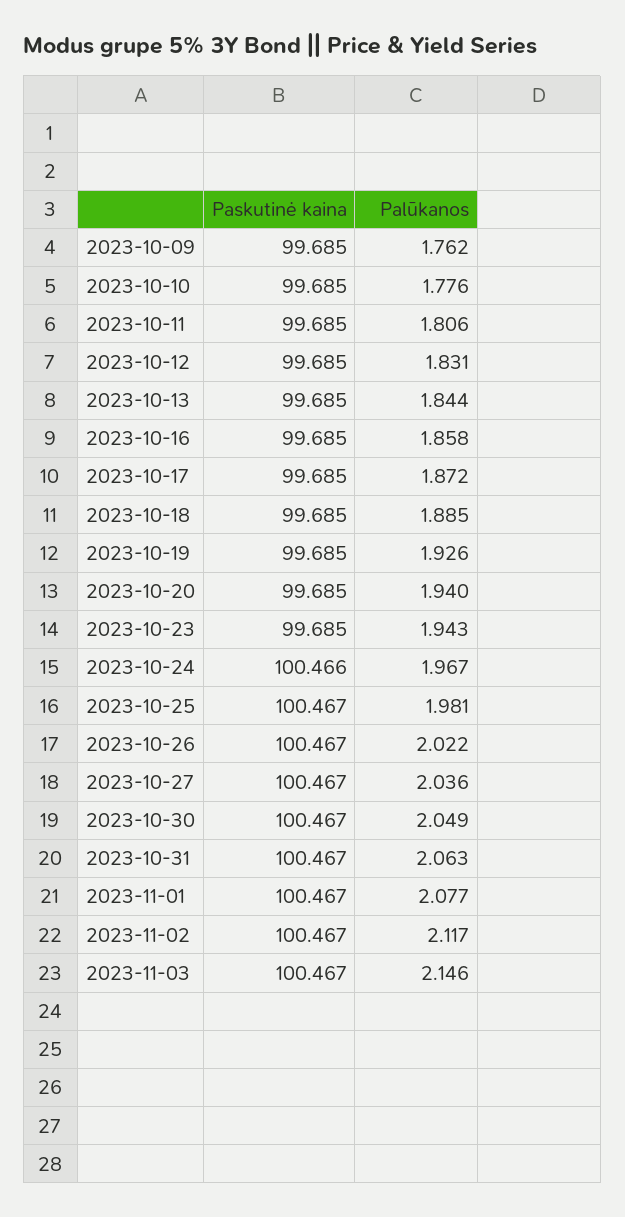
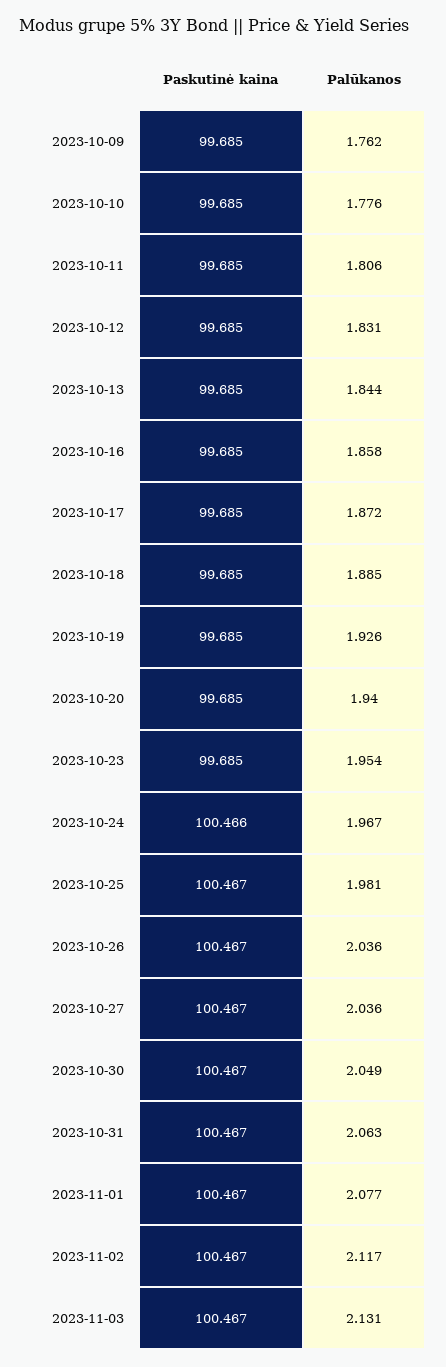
  {
    "Paskutinė kaina": {
      "2023-10-09": 99.685,
      "2023-10-10": 99.685,
      "2023-10-11": 99.685,
      "2023-10-12": 99.685,
      "2023-10-13": 99.685,
      "2023-10-16": 99.685,
      "2023-10-17": 99.685,
      "2023-10-18": 99.685,
      "2023-10-19": 99.685,
      "2023-10-20": 99.685,
      "2023-10-23": 99.685,
      "2023-10-24": 100.466,
      "2023-10-25": 100.467,
      "2023-10-26": 100.467,
      "2023-10-27": 100.467,
      "2023-10-30": 100.467,
      "2023-10-31": 100.467,
      "2023-11-01": 100.467,
      "2023-11-02": 100.467,
      "2023-11-03": 100.467
    },
    "Palūkanos": {
      "2023-10-09": 1.762,
      "2023-10-10": 1.776,
      "2023-10-11": 1.806,
      "2023-10-12": 1.831,
      "2023-10-13": 1.844,
      "2023-10-16": 1.858,
      "2023-10-17": 1.872,
      "2023-10-18": 1.885,
      "2023-10-19": 1.926,
      "2023-10-20": 1.94,
-     "2023-10-23": 1.943,
+     "2023-10-23": 1.954,
      "2023-10-24": 1.967,
      "2023-10-25": 1.981,
-     "2023-10-26": 2.022,
+     "2023-10-26": 2.036,
      "2023-10-27": 2.036,
      "2023-10-30": 2.049,
      "2023-10-31": 2.063,
      "2023-11-01": 2.077,
      "2023-11-02": 2.117,
-     "2023-11-03": 2.146
+     "2023-11-03": 2.131
    }
  }

